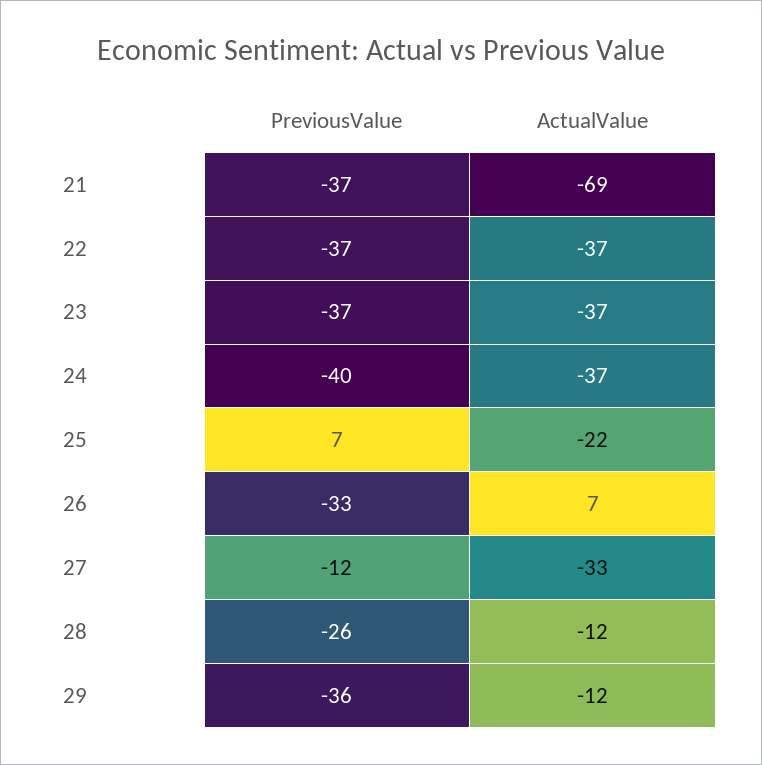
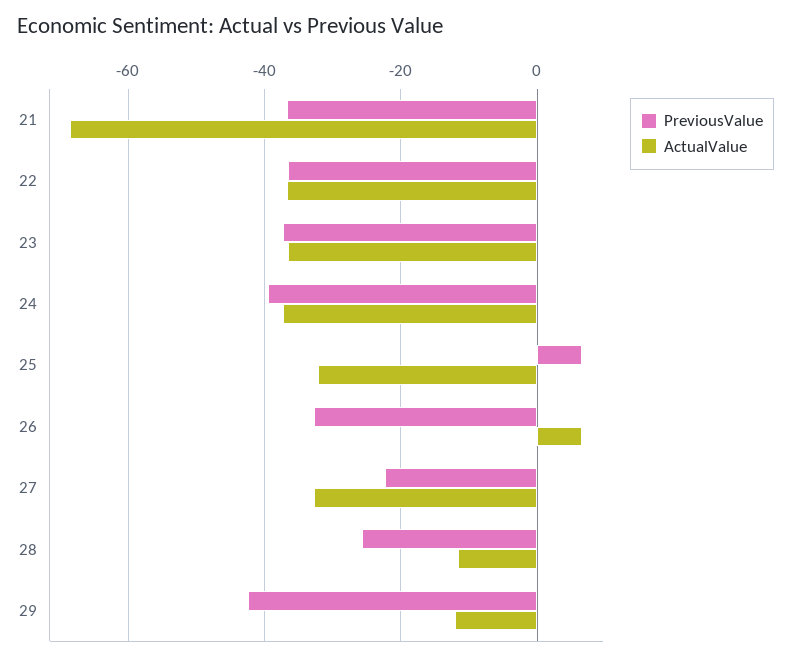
  {
    "PreviousValue": {
      "21": -37,
      "22": -37,
      "23": -37,
      "24": -40,
      "25": 7,
      "26": -33,
-     "27": -12,
+     "27": -22,
      "28": -26,
-     "29": -36
+     "29": -42
    },
    "ActualValue": {
      "21": -69,
      "22": -37,
      "23": -37,
      "24": -37,
-     "25": -22,
+     "25": -32,
      "26": 7,
      "27": -33,
      "28": -12,
      "29": -12
    }
  }

